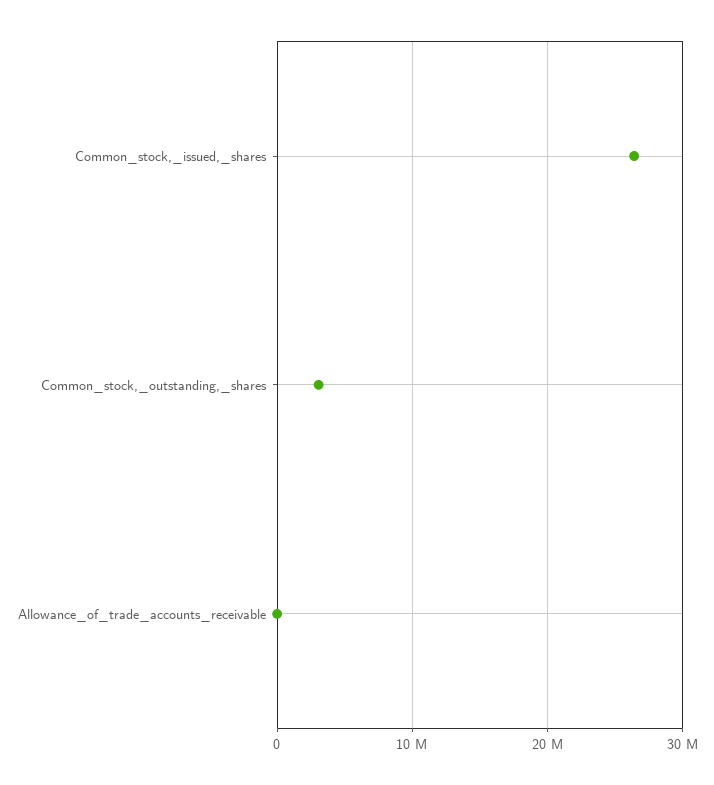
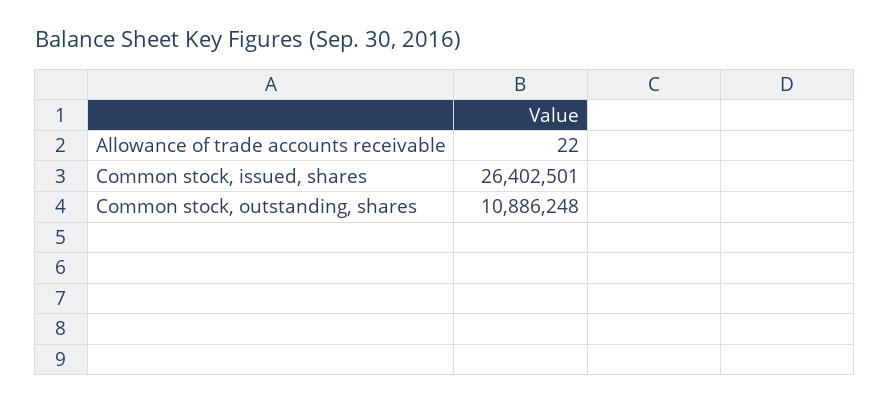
  {
    "Common_stock,_issued,_shares": 26402501,
-   "Common_stock,_outstanding,_shares": 3000000,
+   "Common_stock,_outstanding,_shares": 10886248,
    "Allowance_of_trade_accounts_receivable": 22
  }

